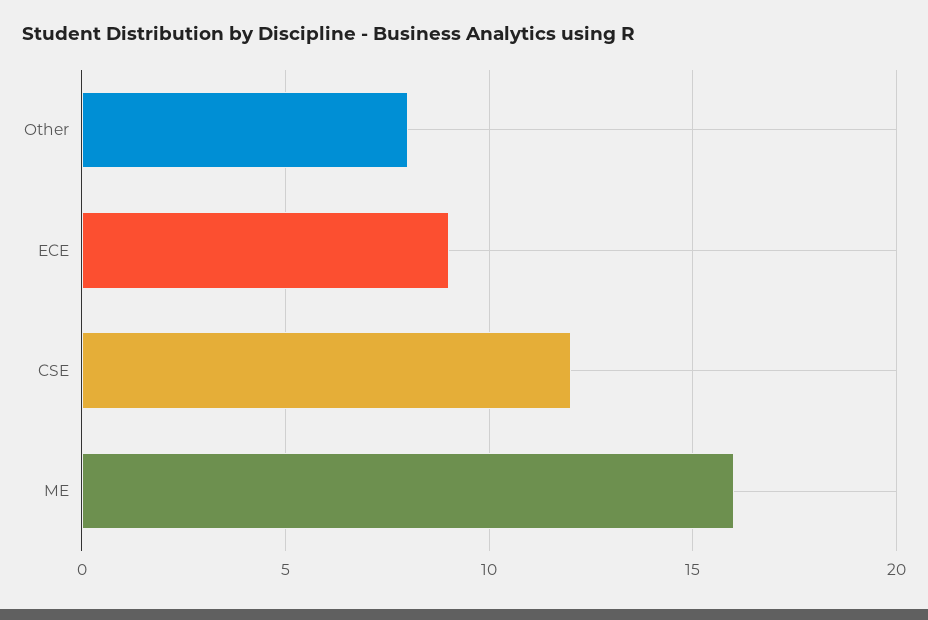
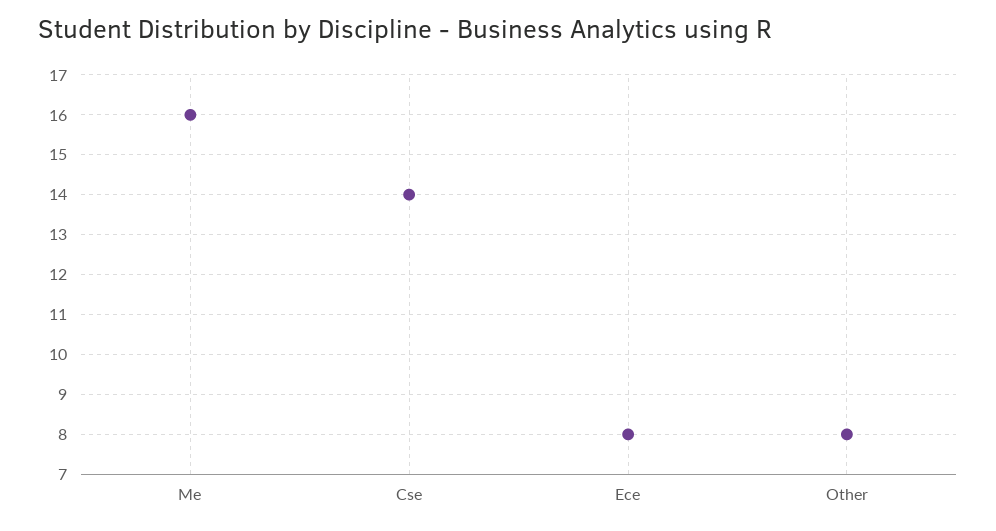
  {
    "Other": 8,
-   "ECE": 9,
+   "ECE": 8,
-   "CSE": 12,
+   "CSE": 14,
    "ME": 16
  }

